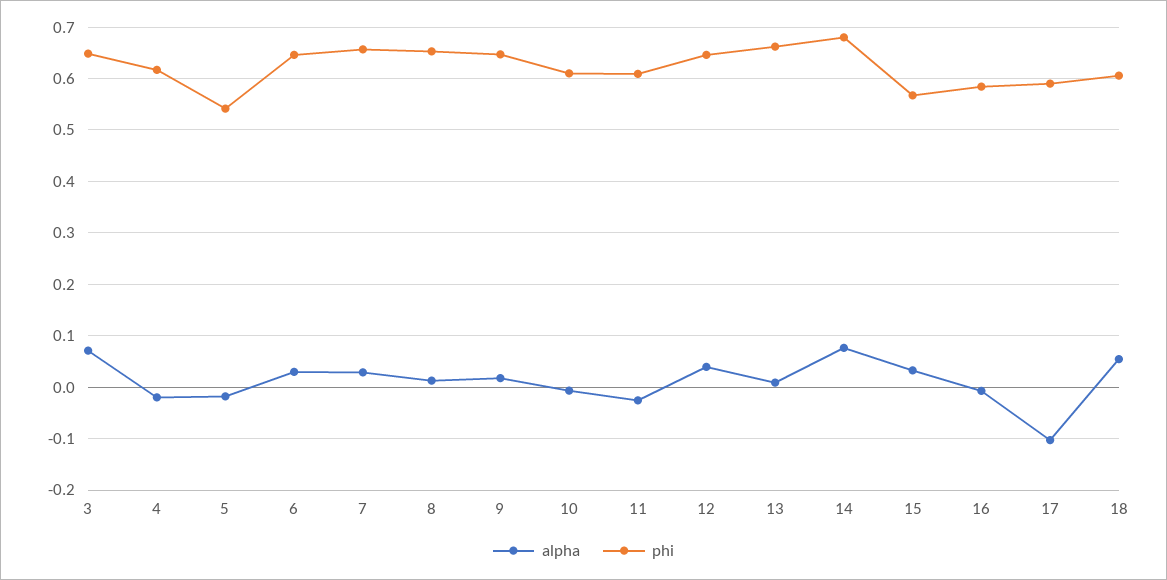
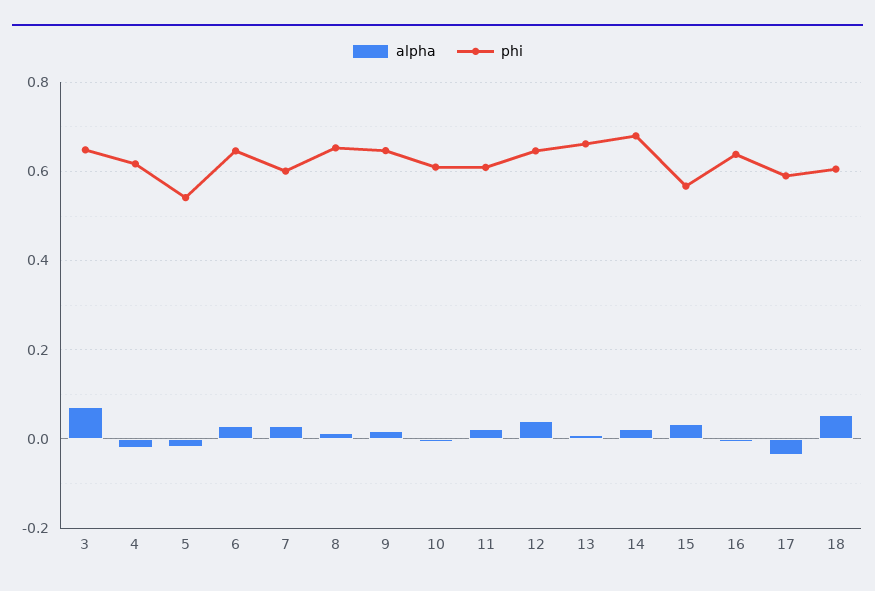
  {
    "alpha": {
      "3": 0.08,
      "4": -0.02,
      "5": -0.02,
      "6": 0.02,
      "7": 0.02,
      "8": 0.02,
      "9": 0.02,
      "10": 0,
-     "11": -0.02,
+     "11": 0.02,
      "12": 0.04,
      "13": 0,
-     "14": 0.08,
+     "14": 0.02,
      "15": 0.04,
      "16": 0,
-     "17": -0.1,
+     "17": -0.04,
      "18": 0.06
    },
    "phi": {
      "3": 0.64,
      "4": 0.62,
      "5": 0.54,
      "6": 0.64,
-     "7": 0.66,
+     "7": 0.6,
      "8": 0.66,
      "9": 0.64,
      "10": 0.6,
      "11": 0.6,
      "12": 0.64,
      "13": 0.66,
      "14": 0.68,
      "15": 0.56,
-     "16": 0.58,
+     "16": 0.64,
      "17": 0.6,
      "18": 0.6
    }
  }

